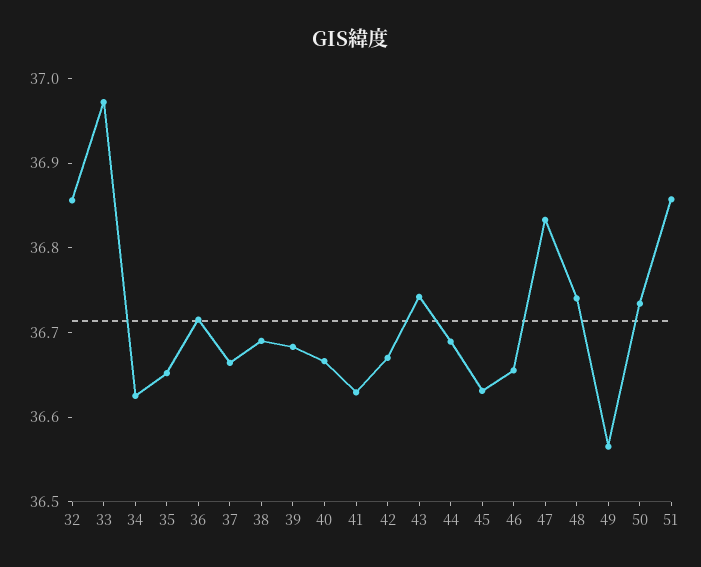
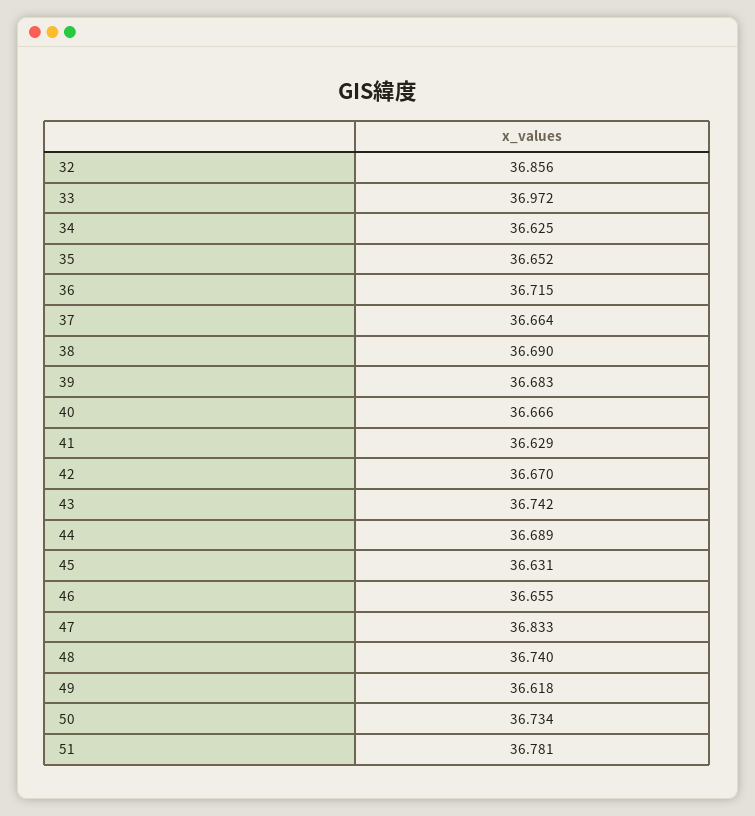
  {
    "32": 36.856,
    "33": 36.972,
    "34": 36.625,
    "35": 36.652,
    "36": 36.715,
    "37": 36.664,
    "38": 36.69,
    "39": 36.683,
    "40": 36.666,
    "41": 36.629,
    "42": 36.67,
    "43": 36.742,
    "44": 36.689,
    "45": 36.631,
    "46": 36.655,
    "47": 36.833,
    "48": 36.74,
-   "49": 36.56,
+   "49": 36.618,
    "50": 36.734,
-   "51": 36.86
+   "51": 36.781
  }

